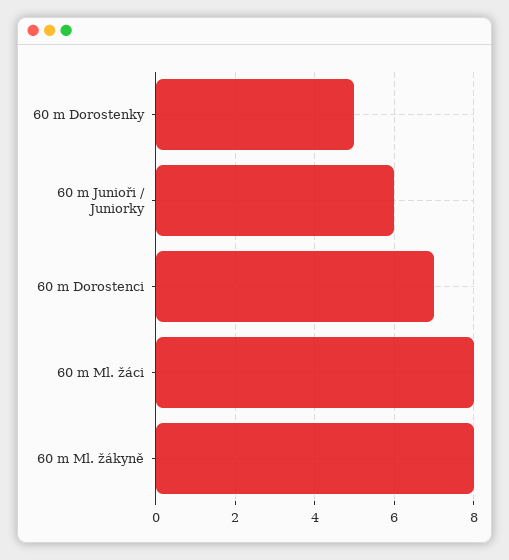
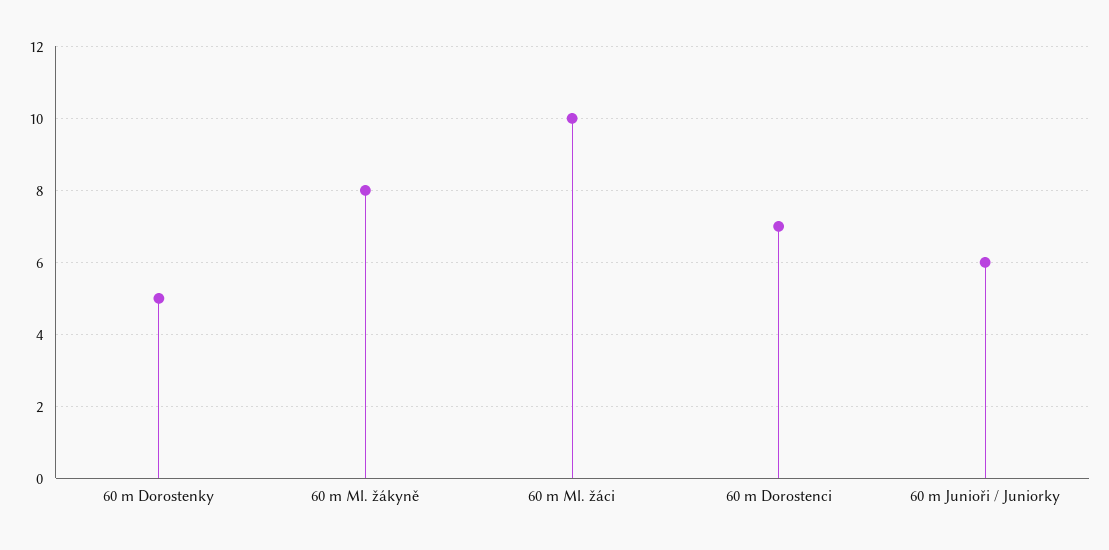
  {
    "60 m Dorostenky": 5,
    "60 m Junioři / Juniorky": 6,
    "60 m Dorostenci": 7,
-   "60 m Ml. žáci": 8,
+   "60 m Ml. žáci": 10,
    "60 m Ml. žákyně": 8
  }

